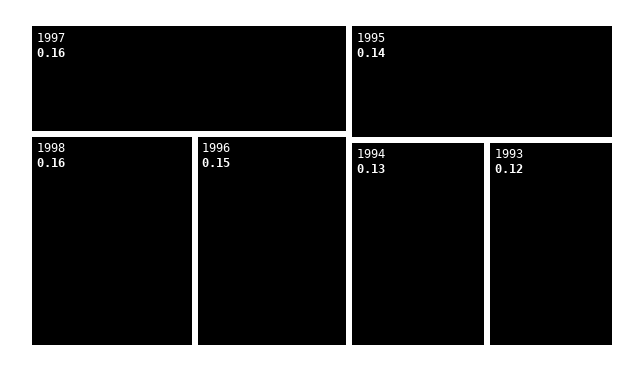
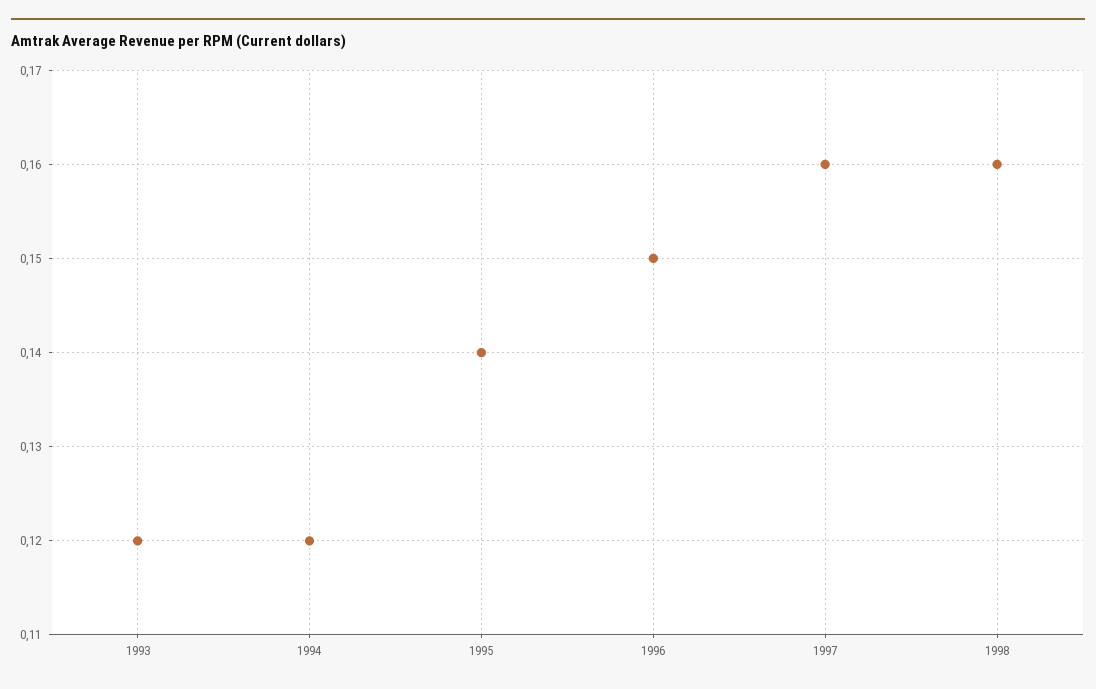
  {
    "1997": 0.16,
    "1998": 0.16,
    "1996": 0.15,
    "1995": 0.14,
-   "1994": 0.13,
+   "1994": 0.12,
    "1993": 0.12
  }

